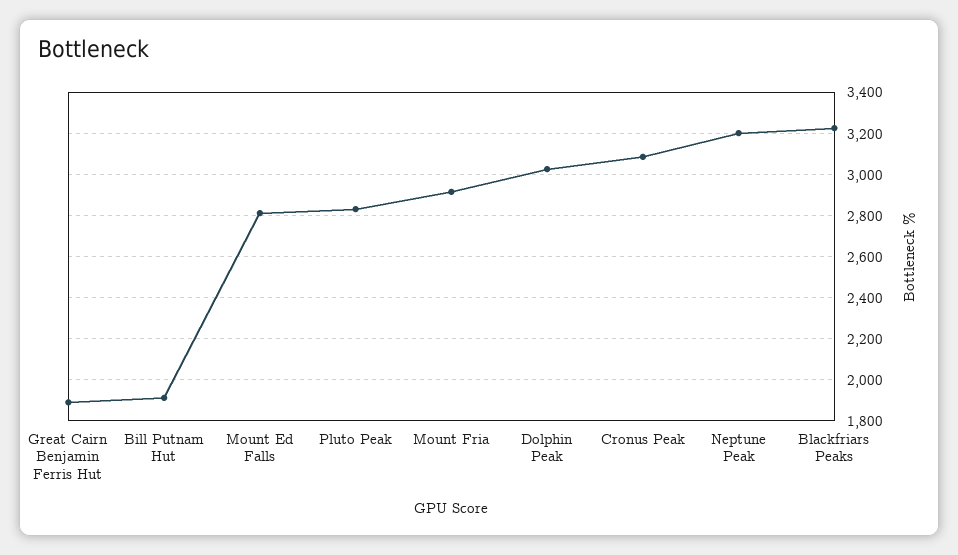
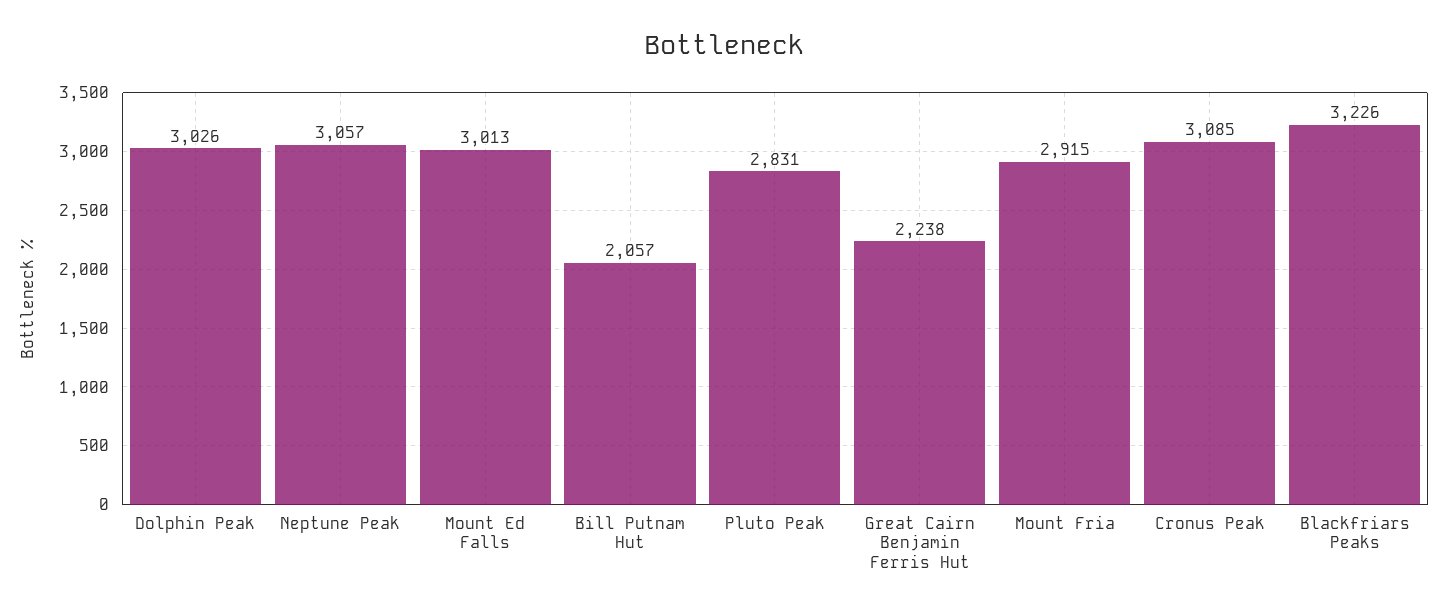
  {
-   "Great Cairn Benjamin Ferris Hut": 1900,
+   "Great Cairn Benjamin Ferris Hut": 2238,
-   "Bill Putnam Hut": 1900,
+   "Bill Putnam Hut": 2057,
-   "Mount Ed Falls": 2800,
+   "Mount Ed Falls": 3013,
    "Pluto Peak": 2831,
    "Mount Fria": 2915,
    "Dolphin Peak": 3026,
    "Cronus Peak": 3085,
-   "Neptune Peak": 3200,
+   "Neptune Peak": 3057,
    "Blackfriars Peaks": 3226
  }

